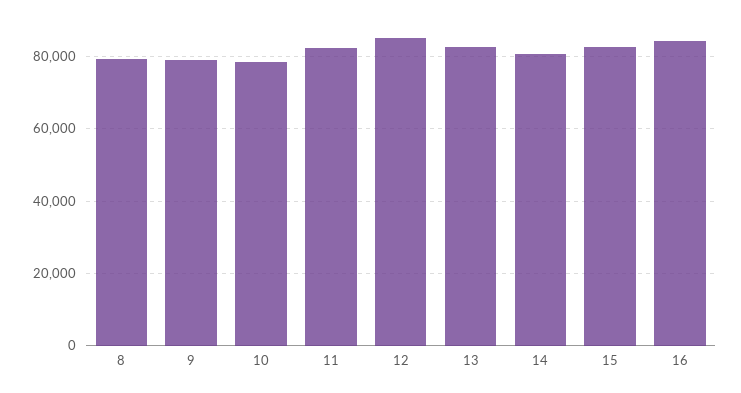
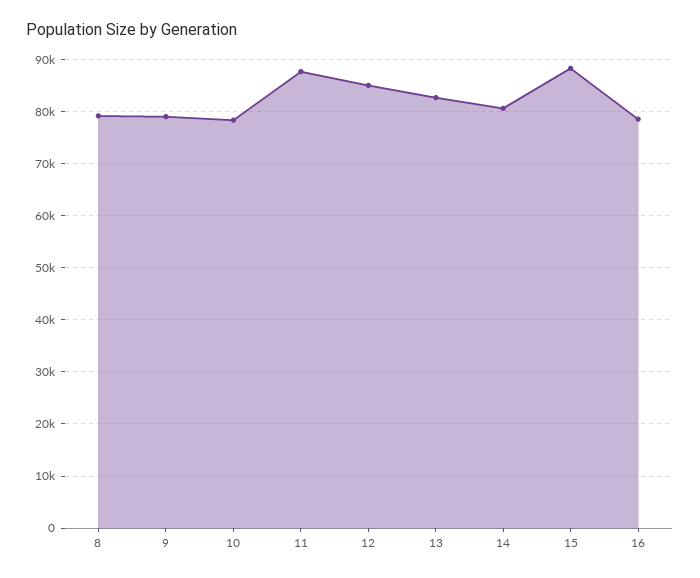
  {
    "8": 80000,
    "9": 80000,
    "10": 78000,
-   "11": 82000,
+   "11": 88000,
    "12": 86000,
    "13": 82000,
    "14": 80000,
-   "15": 82000,
+   "15": 88000,
-   "16": 84000
+   "16": 78000
  }

